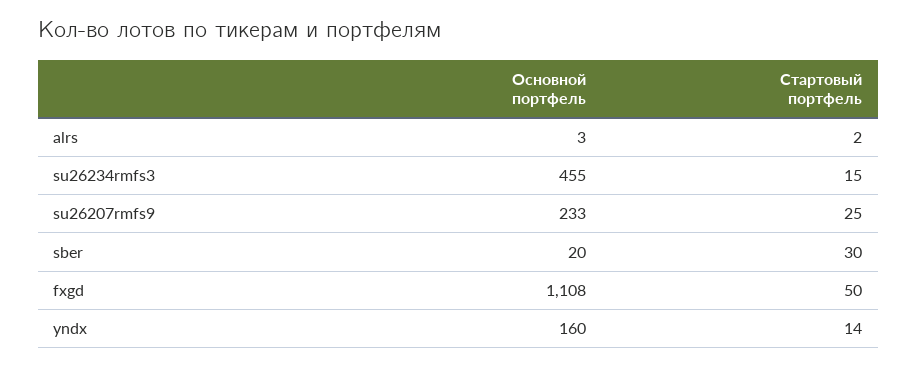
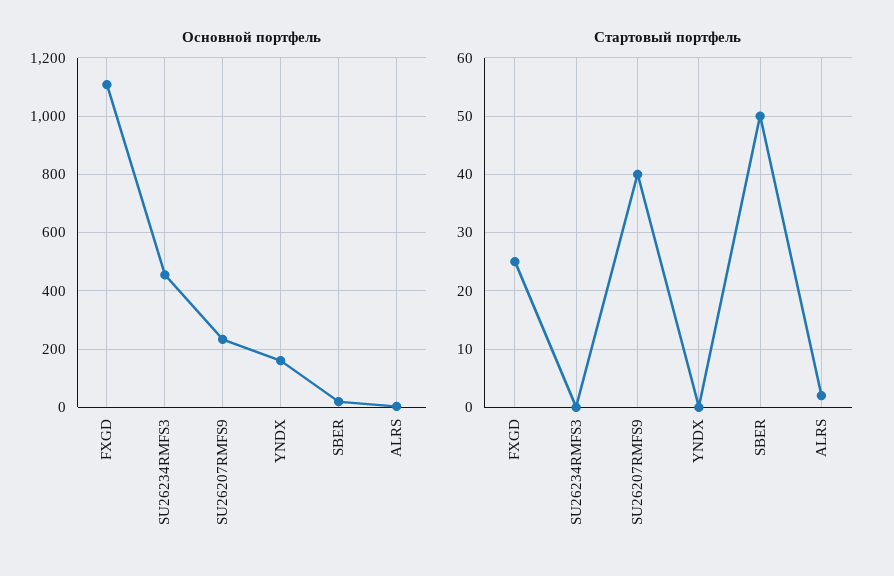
  {
    "Основной портфель": {
      "alrs": 3,
      "su26234rmfs3": 455,
      "su26207rmfs9": 233,
      "sber": 20,
      "fxgd": 1108,
      "yndx": 160
    },
    "Стартовый портфель": {
      "alrs": 2,
-     "su26234rmfs3": 15,
+     "su26234rmfs3": 0,
-     "su26207rmfs9": 25,
+     "su26207rmfs9": 40,
-     "sber": 30,
+     "sber": 50,
-     "fxgd": 50,
+     "fxgd": 25,
-     "yndx": 14
+     "yndx": 0
    }
  }

